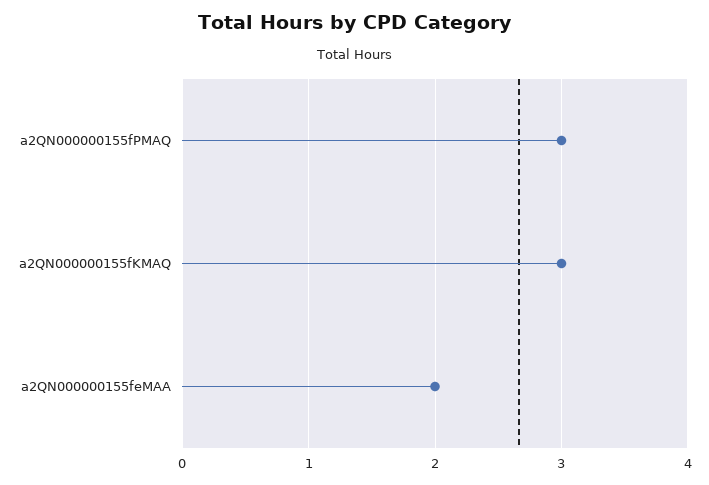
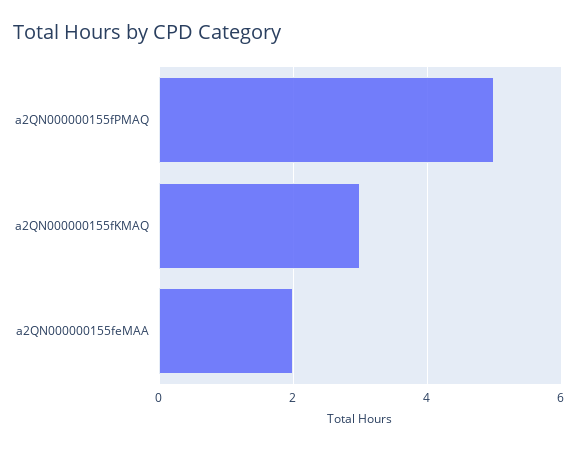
  {
-   "a2QN000000155fPMAQ": 3,
+   "a2QN000000155fPMAQ": 5,
    "a2QN000000155fKMAQ": 3,
    "a2QN000000155feMAA": 2
  }

